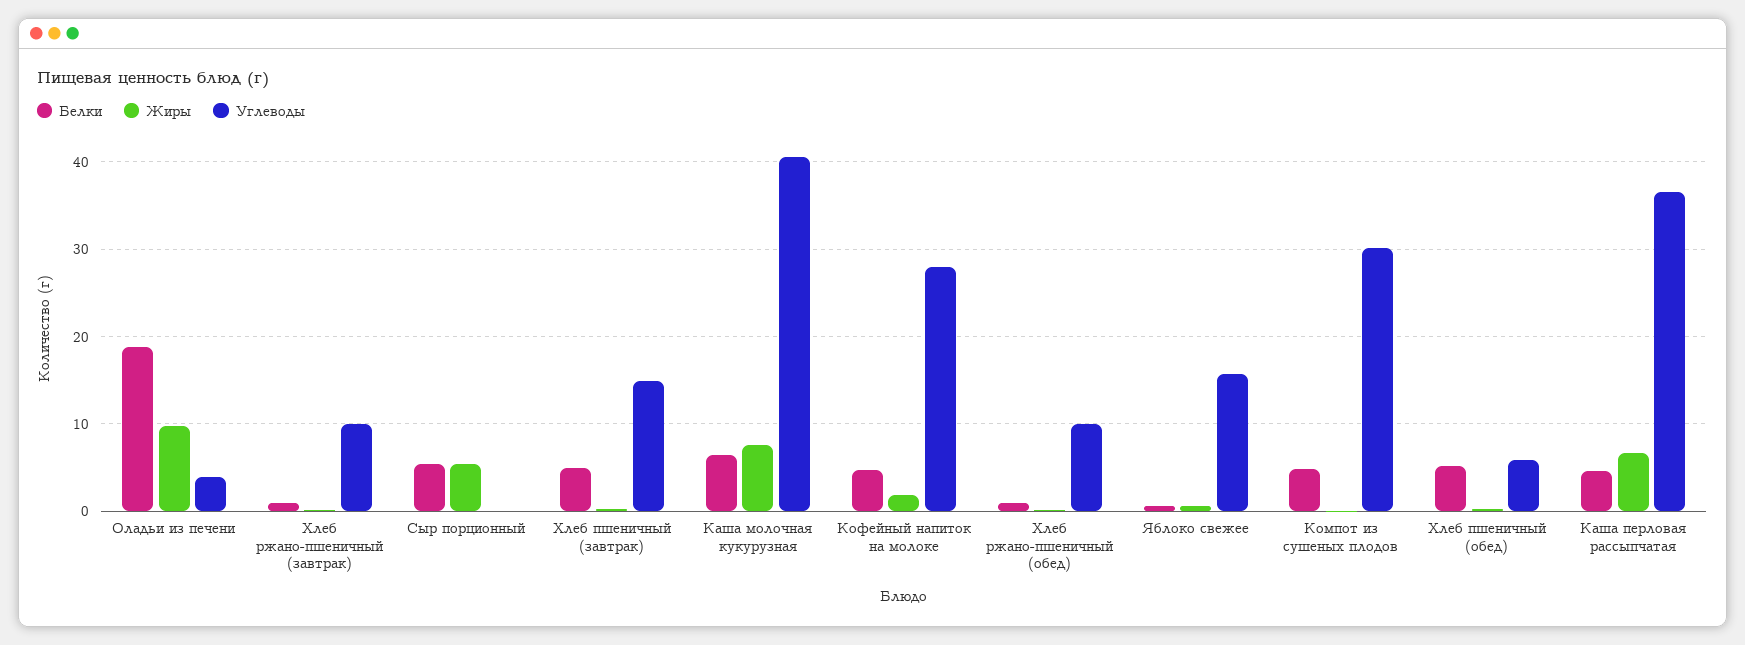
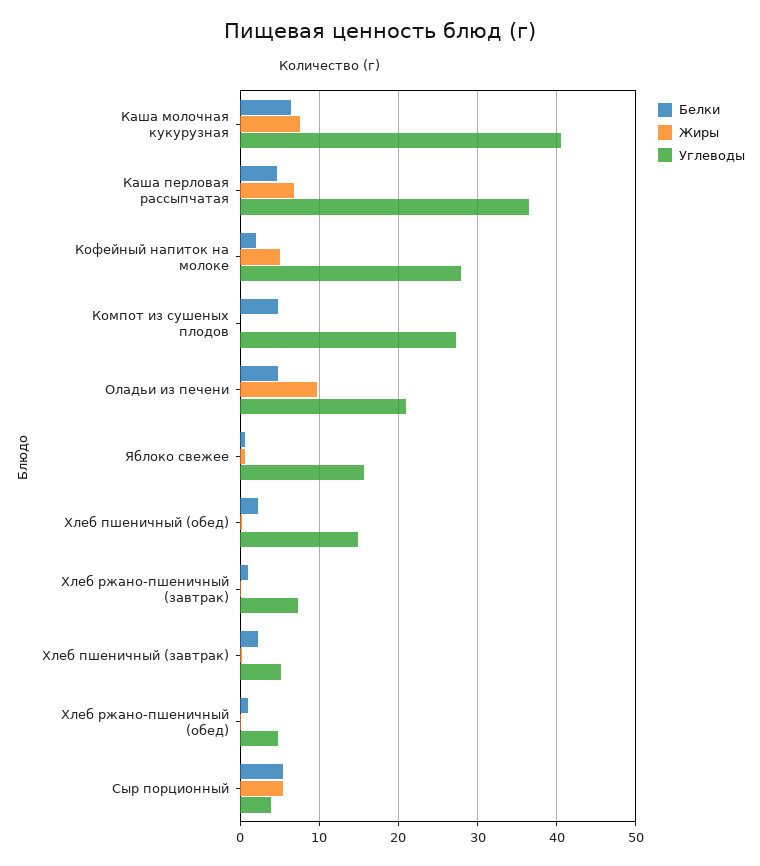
  {
    "Белки": {
-     "Оладьи из печени": 19,
+     "Оладьи из печени": 5,
      "Хлеб ржано-пшеничный (завтрак)": 1,
      "Сыр порционный": 5,
-     "Хлеб пшеничный (завтрак)": 5,
+     "Хлеб пшеничный (завтрак)": 2,
      "Каша молочная кукурузная": 6,
-     "Кофейный напиток на молоке": 5,
+     "Кофейный напиток на молоке": 2,
      "Хлеб ржано-пшеничный (обед)": 1,
      "Яблоко свежее": 1,
      "Компот из сушеных плодов": 5,
-     "Хлеб пшеничный (обед)": 5,
+     "Хлеб пшеничный (обед)": 2,
      "Каша перловая рассыпчатая": 5
    },
    "Жиры": {
      "Оладьи из печени": 10,
      "Хлеб ржано-пшеничный (завтрак)": 0,
      "Сыр порционный": 5,
      "Хлеб пшеничный (завтрак)": 0,
      "Каша молочная кукурузная": 8,
-     "Кофейный напиток на молоке": 2,
+     "Кофейный напиток на молоке": 5,
      "Хлеб ржано-пшеничный (обед)": 0,
      "Яблоко свежее": 1,
      "Компот из сушеных плодов": 0,
      "Хлеб пшеничный (обед)": 0,
      "Каша перловая рассыпчатая": 7
    },
    "Углеводы": {
-     "Оладьи из печени": 4,
+     "Оладьи из печени": 21,
-     "Хлеб ржано-пшеничный (завтрак)": 10,
+     "Хлеб ржано-пшеничный (завтрак)": 7,
-     "Сыр порционный": 0,
+     "Сыр порционный": 4,
-     "Хлеб пшеничный (завтрак)": 15,
+     "Хлеб пшеничный (завтрак)": 5,
      "Каша молочная кукурузная": 41,
      "Кофейный напиток на молоке": 28,
-     "Хлеб ржано-пшеничный (обед)": 10,
+     "Хлеб ржано-пшеничный (обед)": 5,
      "Яблоко свежее": 16,
-     "Компот из сушеных плодов": 30,
+     "Компот из сушеных плодов": 27,
-     "Хлеб пшеничный (обед)": 6,
+     "Хлеб пшеничный (обед)": 15,
      "Каша перловая рассыпчатая": 37
    }
  }

